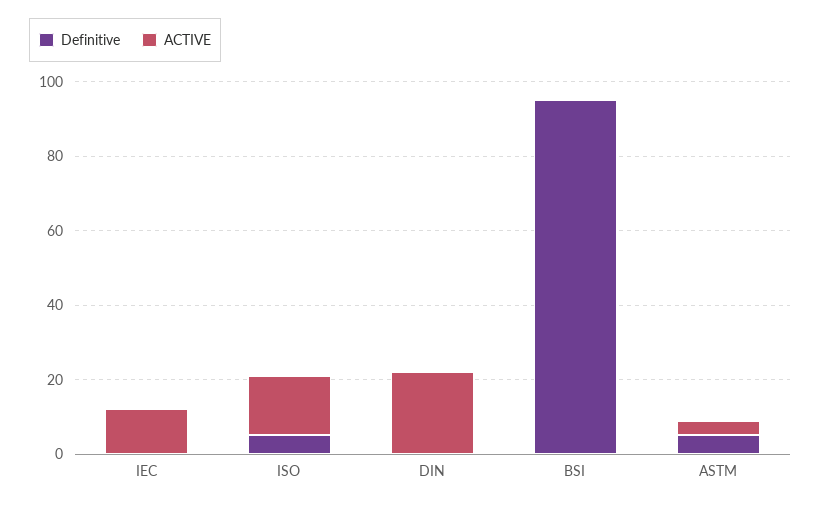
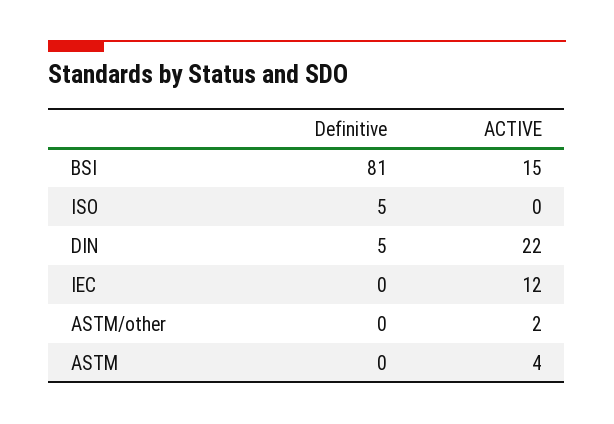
  {
    "Definitive": {
      "IEC": 0,
      "ISO": 5,
-     "DIN": 0,
+     "DIN": 5,
-     "BSI": 95,
+     "BSI": 81,
-     "ASTM": 5
+     "ASTM": 0,
+     "ASTM/other": 0
    },
    "ACTIVE": {
      "IEC": 12,
-     "ISO": 15,
+     "ISO": 0,
      "DIN": 22,
-     "BSI": 0,
+     "BSI": 15,
-     "ASTM": 4
+     "ASTM": 4,
+     "ASTM/other": 2
    }
  }

